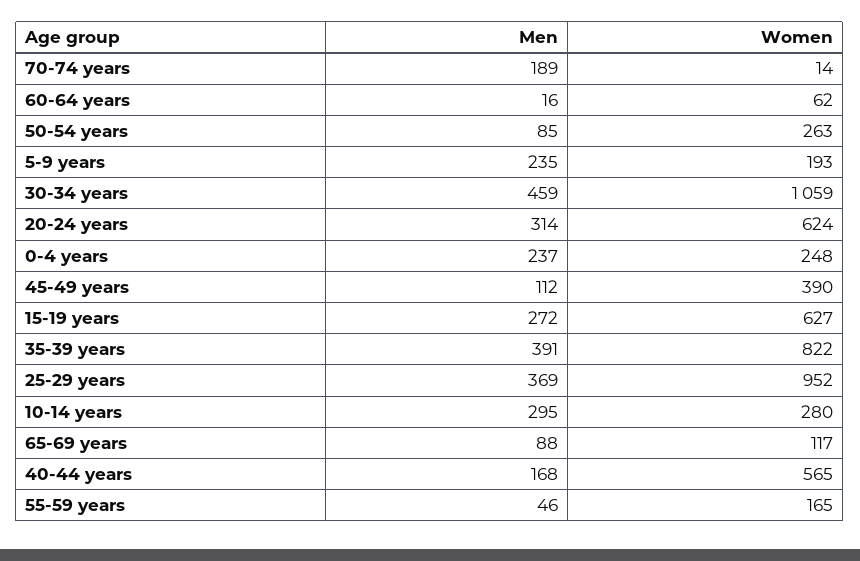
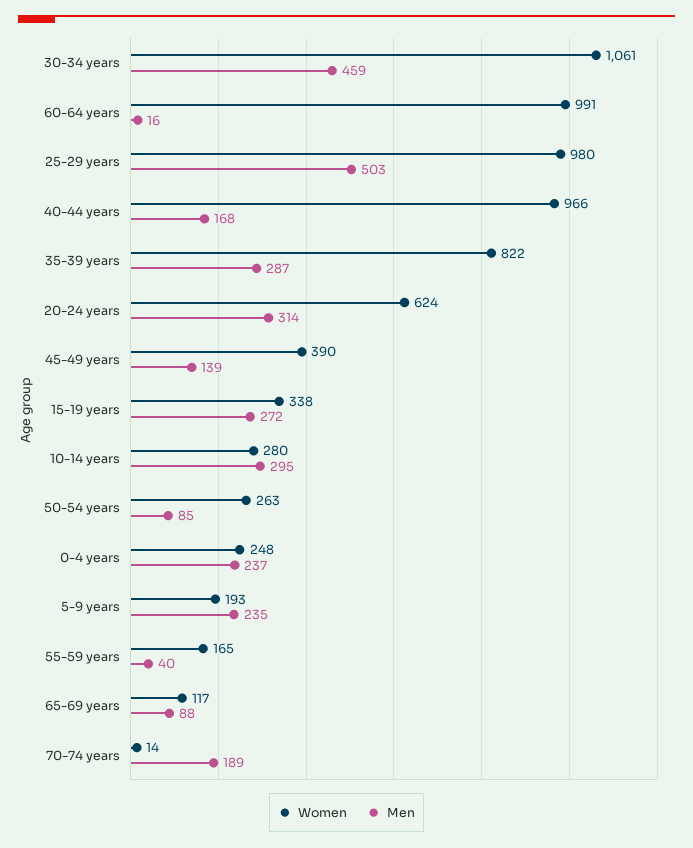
  {
    "Men": {
      "70-74 years": 189,
      "60-64 years": 16,
      "50-54 years": 85,
      "5-9 years": 235,
      "30-34 years": 459,
      "20-24 years": 314,
      "0-4 years": 237,
-     "45-49 years": 112,
+     "45-49 years": 139,
      "15-19 years": 272,
-     "35-39 years": 391,
+     "35-39 years": 287,
-     "25-29 years": 369,
+     "25-29 years": 503,
      "10-14 years": 295,
      "65-69 years": 88,
      "40-44 years": 168,
-     "55-59 years": 46
+     "55-59 years": 40
    },
    "Women": {
      "70-74 years": 14,
-     "60-64 years": 62,
+     "60-64 years": 991,
      "50-54 years": 263,
      "5-9 years": 193,
-     "30-34 years": 1059,
+     "30-34 years": 1061,
      "20-24 years": 624,
      "0-4 years": 248,
      "45-49 years": 390,
-     "15-19 years": 627,
+     "15-19 years": 338,
      "35-39 years": 822,
-     "25-29 years": 952,
+     "25-29 years": 980,
      "10-14 years": 280,
      "65-69 years": 117,
-     "40-44 years": 565,
+     "40-44 years": 966,
      "55-59 years": 165
    }
  }

